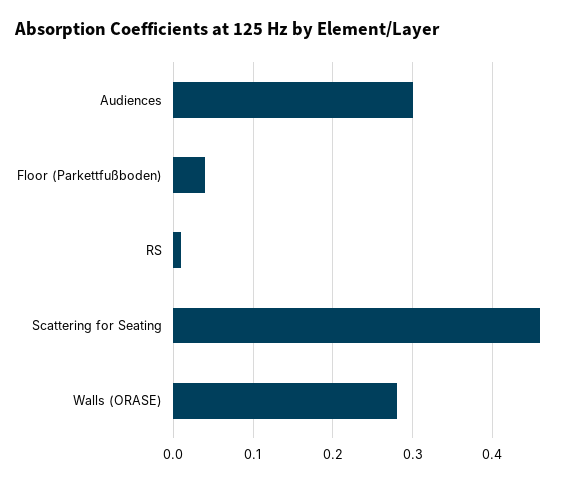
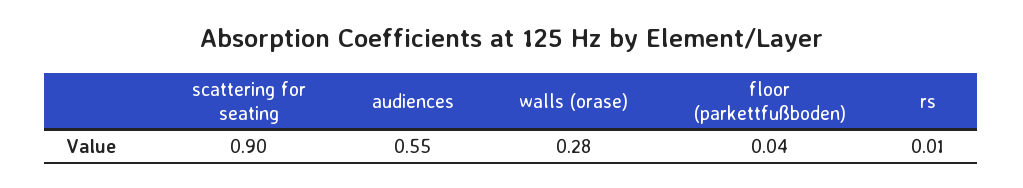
  {
-   "Audiences": 0.3,
+   "Audiences": 0.55,
    "Floor (Parkettfußboden)": 0.04,
    "RS": 0.01,
-   "Scattering for Seating": 0.46,
+   "Scattering for Seating": 0.9,
    "Walls (ORASE)": 0.28
  }

